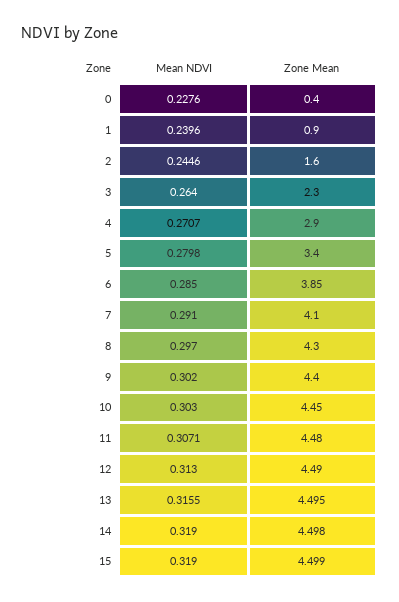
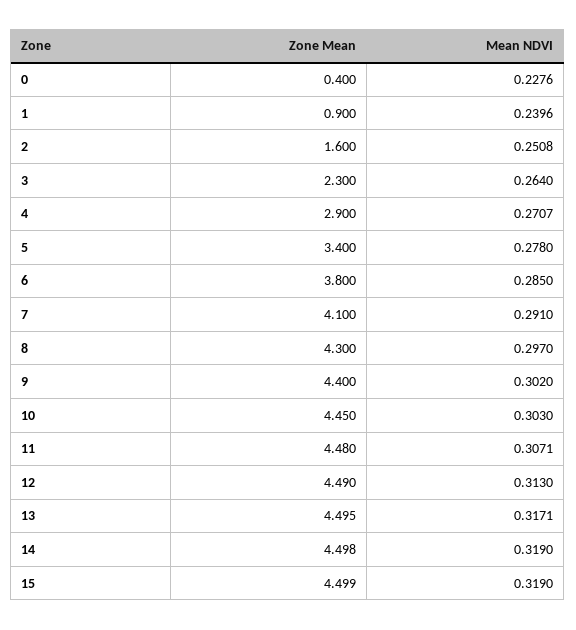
  {
    "Mean NDVI": {
      "0": 0.2276,
      "1": 0.2396,
-     "2": 0.2446,
+     "2": 0.2508,
      "3": 0.264,
      "4": 0.2707,
-     "5": 0.2798,
+     "5": 0.278,
      "6": 0.285,
      "7": 0.291,
      "8": 0.297,
      "9": 0.302,
      "10": 0.303,
      "11": 0.3071,
      "12": 0.313,
-     "13": 0.3155,
+     "13": 0.3171,
      "14": 0.319,
      "15": 0.319
    },
    "Zone Mean": {
      "0": 0.4,
      "1": 0.9,
      "2": 1.6,
      "3": 2.3,
      "4": 2.9,
      "5": 3.4,
-     "6": 3.85,
+     "6": 3.8,
      "7": 4.1,
      "8": 4.3,
      "9": 4.4,
      "10": 4.45,
      "11": 4.48,
      "12": 4.49,
      "13": 4.495,
      "14": 4.498,
      "15": 4.499
    }
  }

